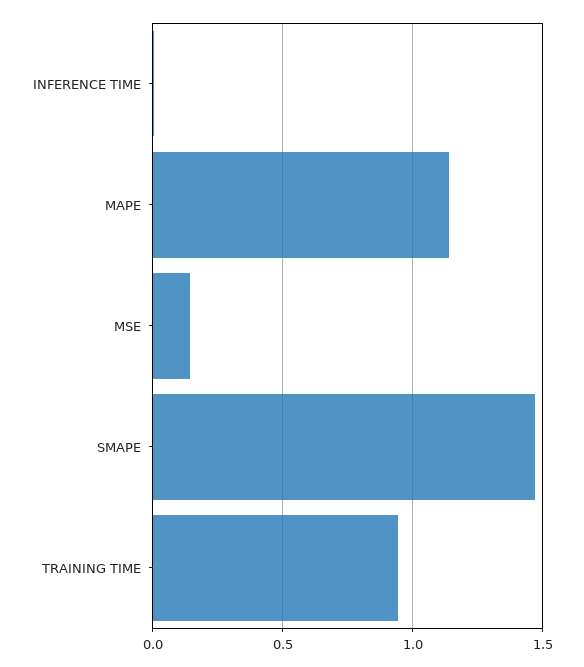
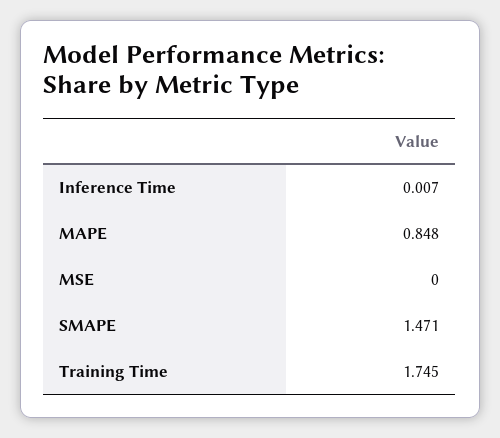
  {
    "INFERENCE TIME": 0.007,
-   "MAPE": 1.15,
+   "MAPE": 0.848,
-   "MSE": 0.15,
+   "MSE": 0,
    "SMAPE": 1.471,
-   "TRAINING TIME": 0.95
+   "TRAINING TIME": 1.745
  }

